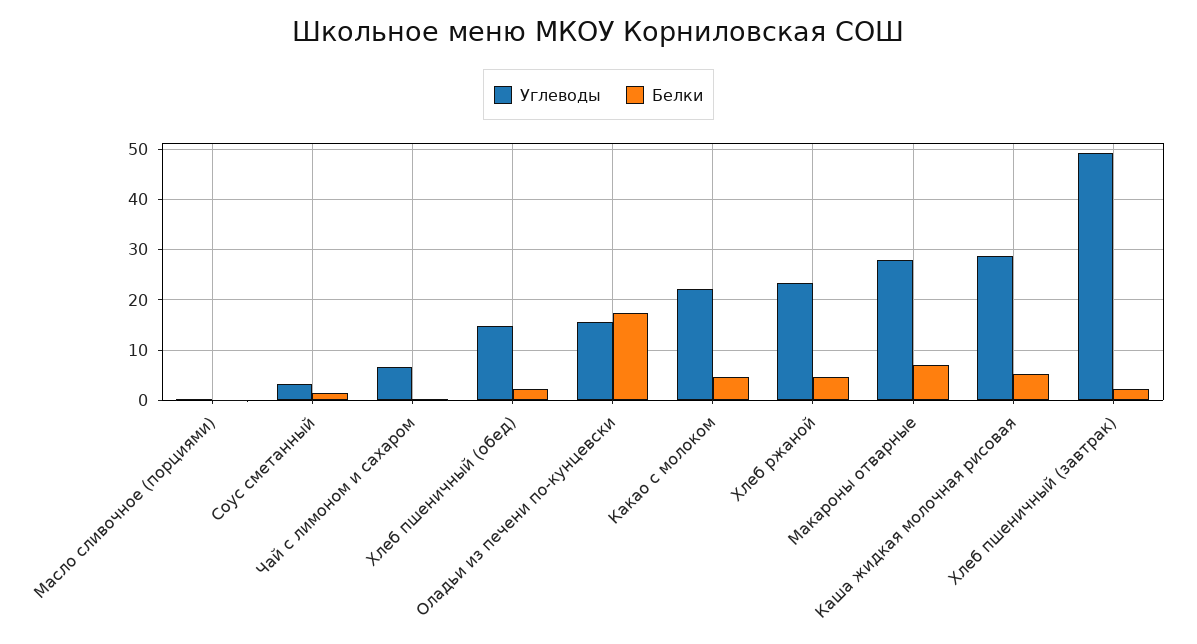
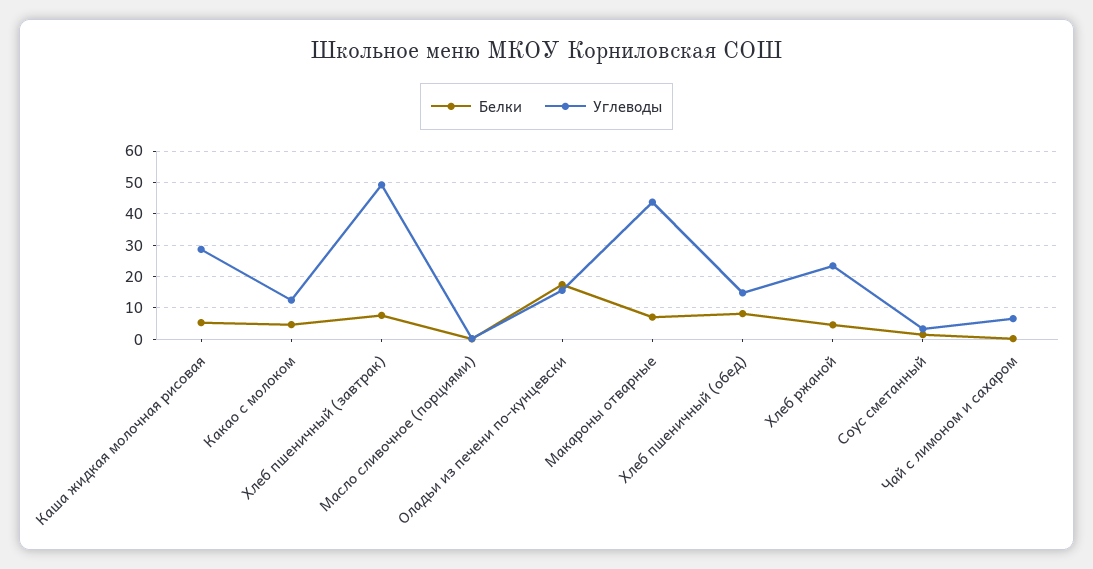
  {
    "Углеводы": {
      "Масло сливочное (порциями)": 0,
      "Соус сметанный": 4,
      "Чай с лимоном и сахаром": 6,
      "Хлеб пшеничный (обед)": 14,
      "Оладьи из печени по-кунцевски": 16,
-     "Какао с молоком": 22,
+     "Какао с молоком": 12,
      "Хлеб ржаной": 24,
-     "Макароны отварные": 28,
+     "Макароны отварные": 44,
      "Каша жидкая молочная рисовая": 28,
      "Хлеб пшеничный (завтрак)": 50
    },
    "Белки": {
      "Масло сливочное (порциями)": 0,
      "Соус сметанный": 2,
      "Чай с лимоном и сахаром": 0,
-     "Хлеб пшеничный (обед)": 2,
+     "Хлеб пшеничный (обед)": 8,
      "Оладьи из печени по-кунцевски": 18,
      "Какао с молоком": 4,
      "Хлеб ржаной": 4,
      "Макароны отварные": 8,
      "Каша жидкая молочная рисовая": 6,
-     "Хлеб пшеничный (завтрак)": 2
+     "Хлеб пшеничный (завтрак)": 8
    }
  }

